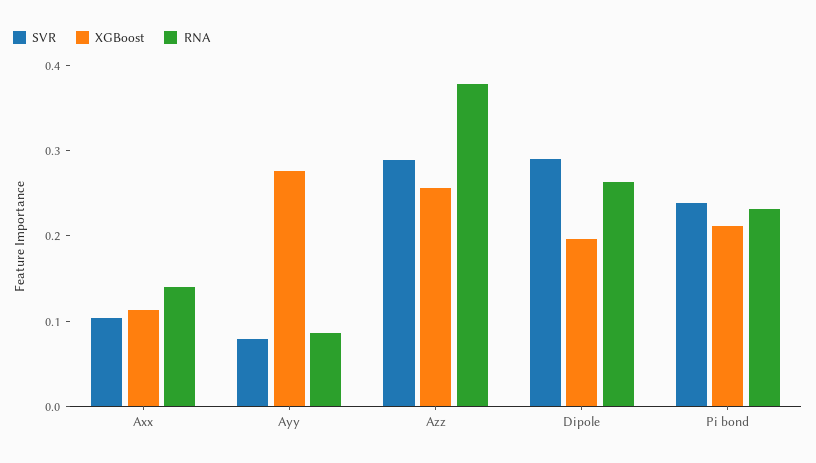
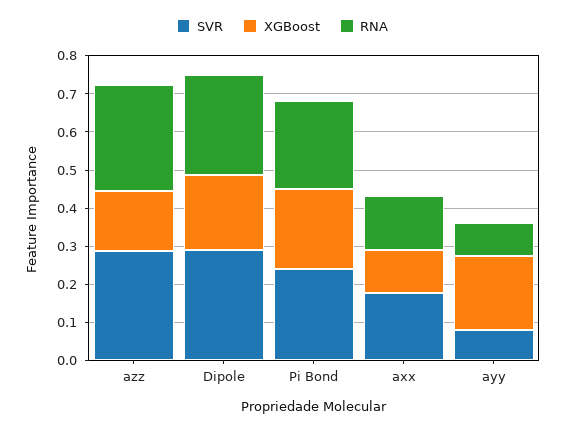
  {
    "SVR": {
-     "Axx": 0.1,
+     "Axx": 0.175,
      "Ayy": 0.08,
      "Azz": 0.28,
      "Dipole": 0.3,
      "Pi bond": 0.24
    },
    "XGBoost": {
      "Axx": 0.12,
-     "Ayy": 0.28,
+     "Ayy": 0.2,
-     "Azz": 0.26,
+     "Azz": 0.15,
      "Dipole": 0.2,
      "Pi bond": 0.22
    },
    "RNA": {
      "Axx": 0.14,
      "Ayy": 0.08,
-     "Azz": 0.38,
+     "Azz": 0.275,
      "Dipole": 0.26,
      "Pi bond": 0.24
    }
  }

